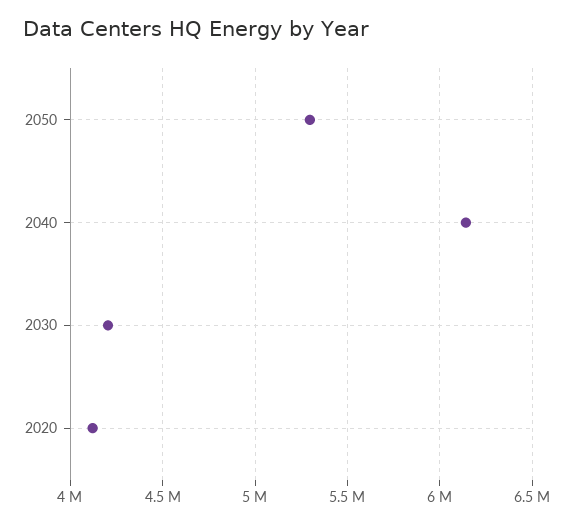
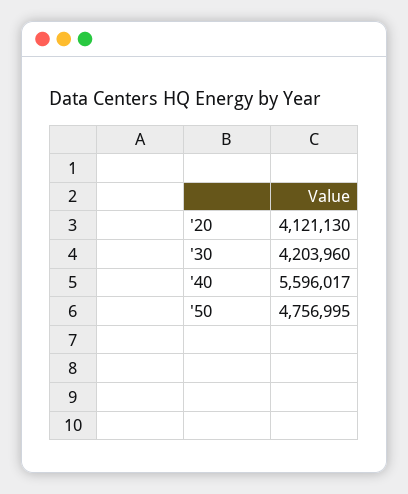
  {
-   "2050": 5300000,
+   "2050": 4756995,
-   "2040": 6150000,
+   "2040": 5596017,
    "2030": 4203960,
    "2020": 4121130
  }

